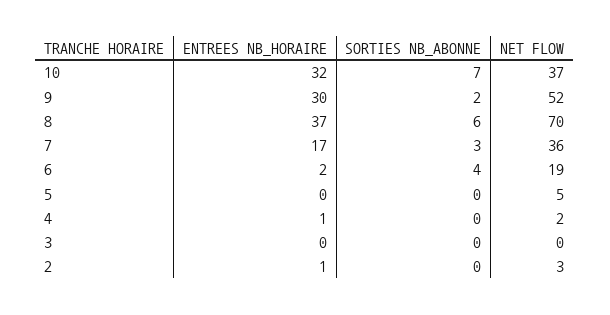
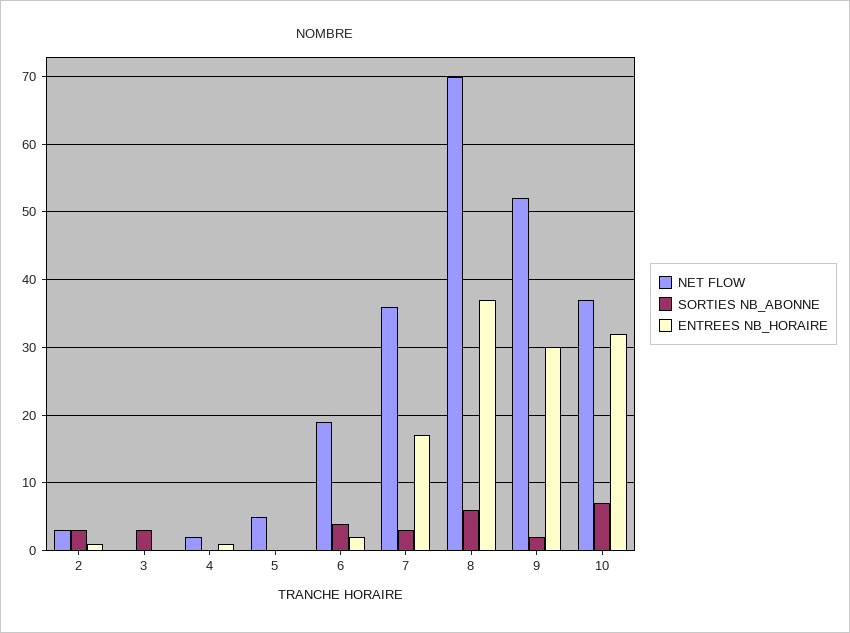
  {
    "ENTREES NB_HORAIRE": {
      "10": 32,
      "9": 30,
      "8": 37,
      "7": 17,
      "6": 2,
      "5": 0,
      "4": 1,
      "3": 0,
      "2": 1
    },
    "SORTIES NB_ABONNE": {
      "10": 7,
      "9": 2,
      "8": 6,
      "7": 3,
      "6": 4,
      "5": 0,
      "4": 0,
-     "3": 0,
+     "3": 3,
-     "2": 0
+     "2": 3
    },
    "NET FLOW": {
      "10": 37,
      "9": 52,
      "8": 70,
      "7": 36,
      "6": 19,
      "5": 5,
      "4": 2,
      "3": 0,
      "2": 3
    }
  }

